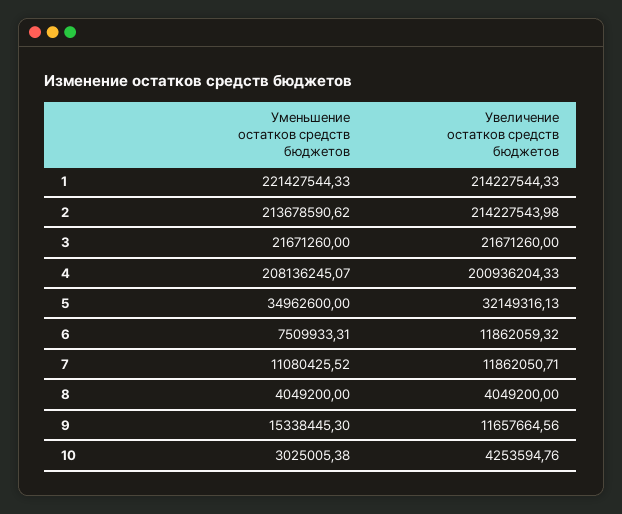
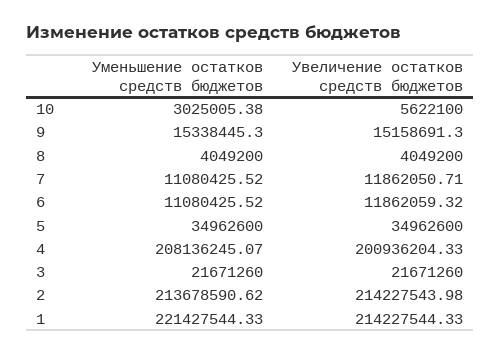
  {
    "Уменьшение остатков средств бюджетов": {
      "1": 221427544.33,
      "2": 213678590.62,
      "3": 21671260,
      "4": 208136245.07,
      "5": 34962600,
-     "6": 7509933.31,
+     "6": 11080425.52,
      "7": 11080425.52,
      "8": 4049200,
      "9": 15338445.3,
      "10": 3025005.38
    },
    "Увеличение остатков средств бюджетов": {
      "1": 214227544.33,
      "2": 214227543.98,
      "3": 21671260,
      "4": 200936204.33,
-     "5": 32149316.13,
+     "5": 34962600,
      "6": 11862059.32,
      "7": 11862050.71,
      "8": 4049200,
-     "9": 11657664.56,
+     "9": 15158691.3,
-     "10": 4253594.76
+     "10": 5622100
    }
  }

